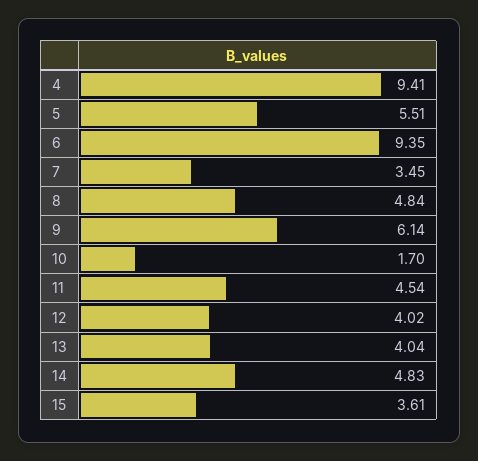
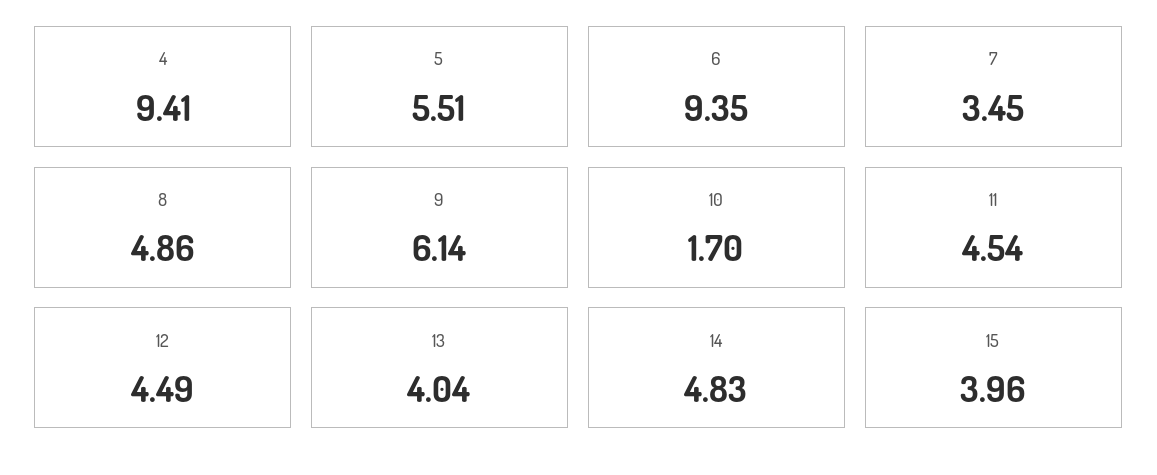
  {
    "4": 9.41,
    "5": 5.51,
    "6": 9.35,
    "7": 3.45,
-   "8": 4.84,
+   "8": 4.86,
    "9": 6.14,
    "10": 1.7,
    "11": 4.54,
-   "12": 4.02,
+   "12": 4.49,
    "13": 4.04,
    "14": 4.83,
-   "15": 3.61
+   "15": 3.96
  }

